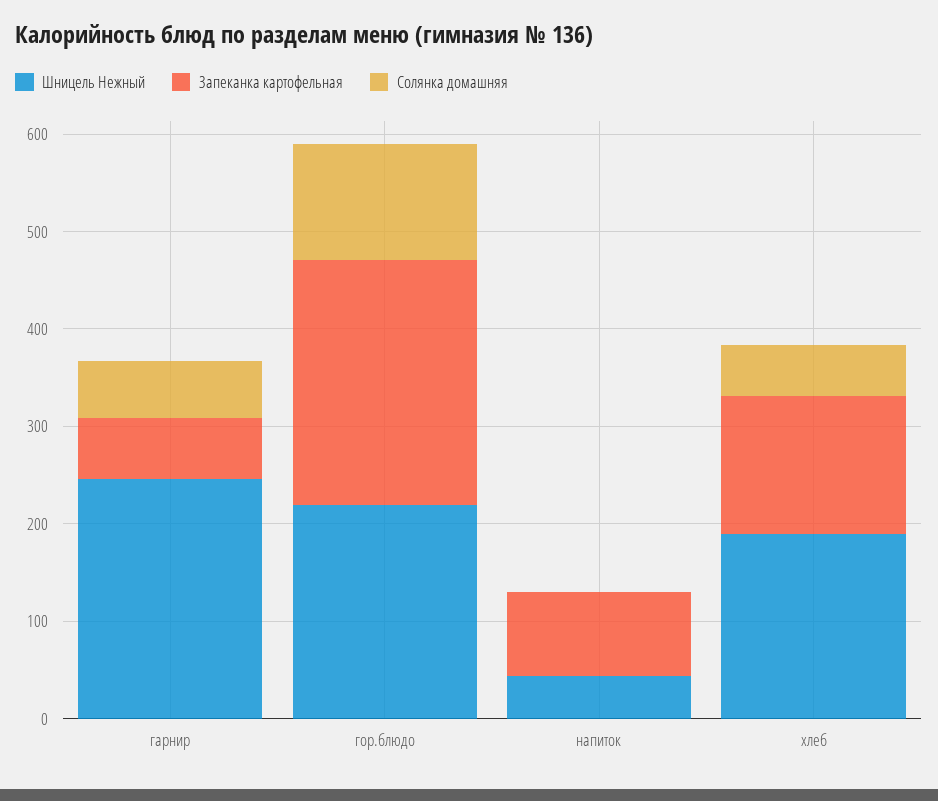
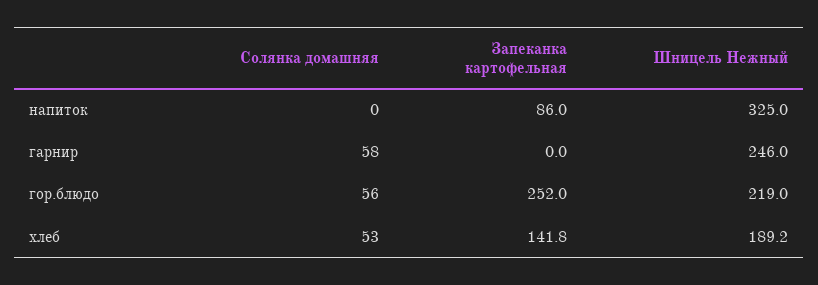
  {
    "Шницель Нежный": {
      "гарнир": 246,
      "гор.блюдо": 219,
-     "напиток": 40,
+     "напиток": 325,
      "хлеб": 189.2
    },
    "Запеканка картофельная": {
-     "гарнир": 60,
+     "гарнир": 0,
      "гор.блюдо": 252,
      "напиток": 86,
      "хлеб": 141.8
    },
    "Солянка домашняя": {
      "гарнир": 58,
-     "гор.блюдо": 120,
+     "гор.блюдо": 56,
      "напиток": 0,
      "хлеб": 53
    }
  }

